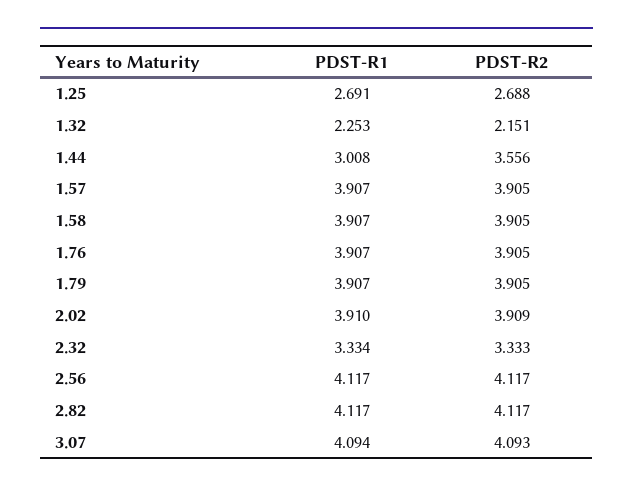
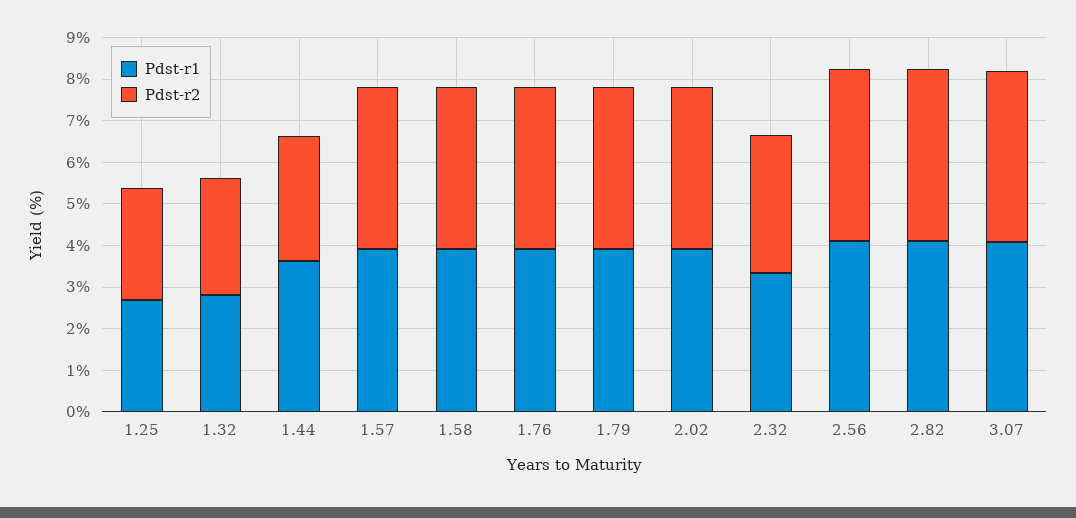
  {
    "PDST-R1": {
      "1.25": 2.691,
-     "1.32": 2.253,
+     "1.32": 2.8,
-     "1.44": 3.008,
+     "1.44": 3.6,
      "1.57": 3.907,
      "1.58": 3.907,
      "1.76": 3.907,
      "1.79": 3.907,
      "2.02": 3.91,
      "2.32": 3.334,
      "2.56": 4.117,
      "2.82": 4.117,
      "3.07": 4.094
    },
    "PDST-R2": {
      "1.25": 2.688,
-     "1.32": 2.151,
+     "1.32": 2.8,
-     "1.44": 3.556,
+     "1.44": 3,
      "1.57": 3.905,
      "1.58": 3.905,
      "1.76": 3.905,
      "1.79": 3.905,
      "2.02": 3.909,
      "2.32": 3.333,
      "2.56": 4.117,
      "2.82": 4.117,
      "3.07": 4.093
    }
  }

